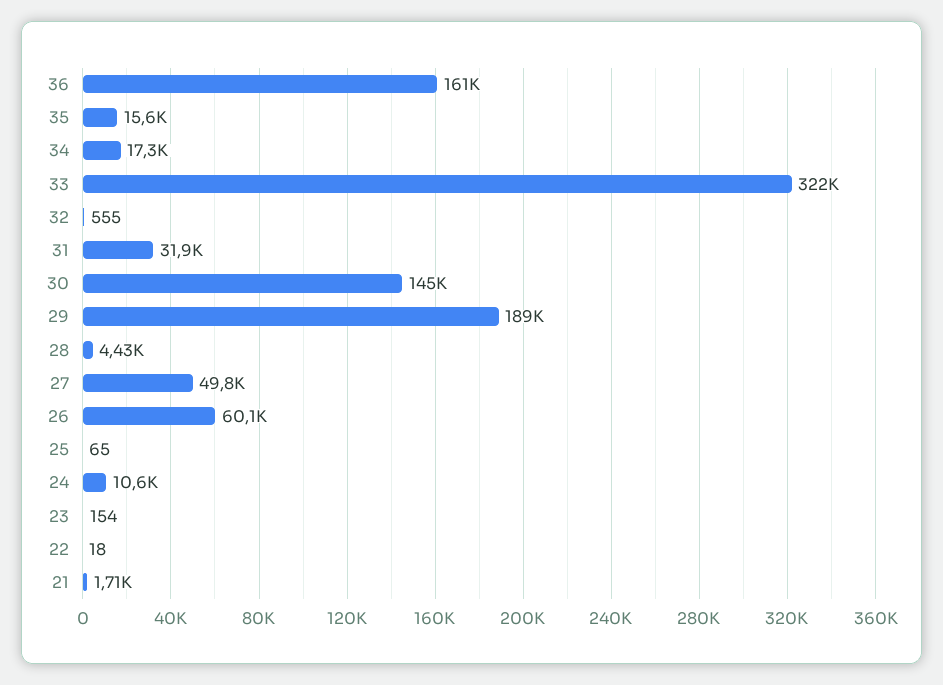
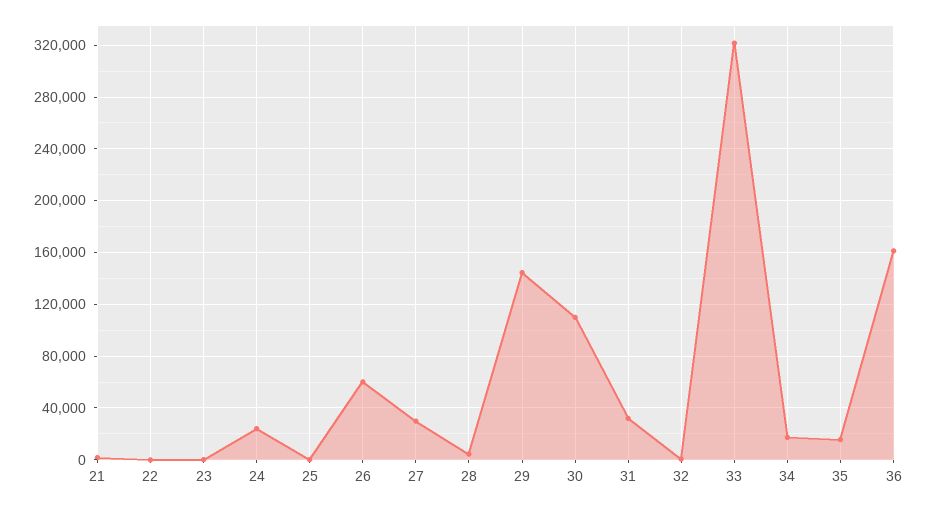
  {
    "36": 161000,
    "35": 15600,
    "34": 17300,
    "33": 322000,
    "32": 555,
    "31": 31900,
-   "30": 145000,
+   "30": 110000,
-   "29": 189000,
+   "29": 145000,
    "28": 4430,
-   "27": 49800,
+   "27": 30000,
    "26": 60100,
    "25": 65,
-   "24": 10600,
+   "24": 25000,
    "23": 154,
    "22": 18,
    "21": 1710
  }

